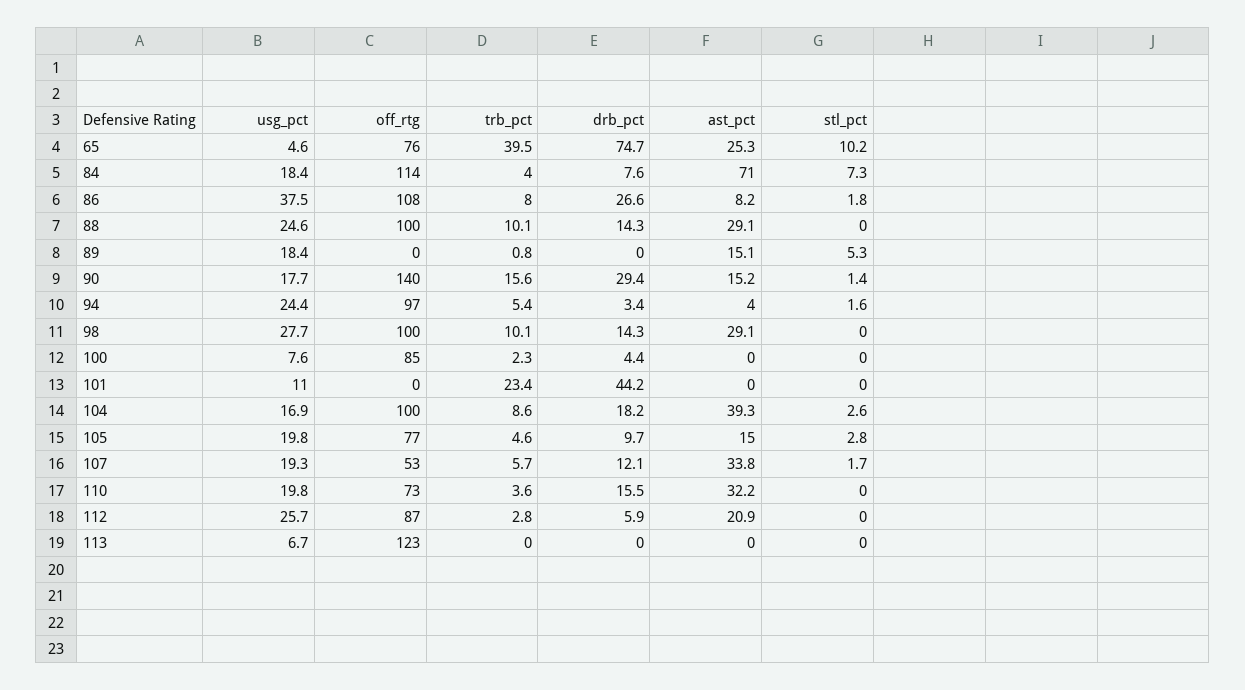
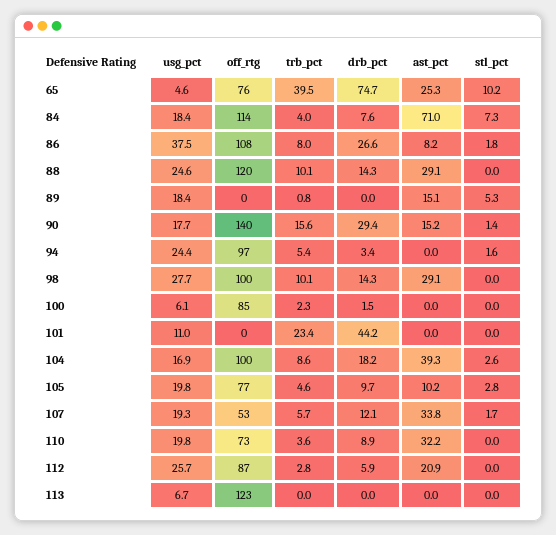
  {
    "usg_pct": {
      "65": 4.6,
      "84": 18.4,
      "86": 37.5,
      "88": 24.6,
      "89": 18.4,
      "90": 17.7,
      "94": 24.4,
      "98": 27.7,
-     "100": 7.6,
+     "100": 6.1,
      "101": 11,
      "104": 16.9,
      "105": 19.8,
      "107": 19.3,
      "110": 19.8,
      "112": 25.7,
      "113": 6.7
    },
    "off_rtg": {
      "65": 76,
      "84": 114,
      "86": 108,
-     "88": 100,
+     "88": 120,
      "89": 0,
      "90": 140,
      "94": 97,
      "98": 100,
      "100": 85,
      "101": 0,
      "104": 100,
      "105": 77,
      "107": 53,
      "110": 73,
      "112": 87,
      "113": 123
    },
    "trb_pct": {
      "65": 39.5,
      "84": 4,
      "86": 8,
      "88": 10.1,
      "89": 0.8,
      "90": 15.6,
      "94": 5.4,
      "98": 10.1,
      "100": 2.3,
      "101": 23.4,
      "104": 8.6,
      "105": 4.6,
      "107": 5.7,
      "110": 3.6,
      "112": 2.8,
      "113": 0
    },
    "drb_pct": {
      "65": 74.7,
      "84": 7.6,
      "86": 26.6,
      "88": 14.3,
      "89": 0,
      "90": 29.4,
      "94": 3.4,
      "98": 14.3,
-     "100": 4.4,
+     "100": 1.5,
      "101": 44.2,
      "104": 18.2,
      "105": 9.7,
      "107": 12.1,
-     "110": 15.5,
+     "110": 8.9,
      "112": 5.9,
      "113": 0
    },
    "ast_pct": {
      "65": 25.3,
      "84": 71,
      "86": 8.2,
      "88": 29.1,
      "89": 15.1,
      "90": 15.2,
-     "94": 4,
+     "94": 0,
      "98": 29.1,
      "100": 0,
      "101": 0,
      "104": 39.3,
-     "105": 15,
+     "105": 10.2,
      "107": 33.8,
      "110": 32.2,
      "112": 20.9,
      "113": 0
    },
    "stl_pct": {
      "65": 10.2,
      "84": 7.3,
      "86": 1.8,
      "88": 0,
      "89": 5.3,
      "90": 1.4,
      "94": 1.6,
      "98": 0,
      "100": 0,
      "101": 0,
      "104": 2.6,
      "105": 2.8,
      "107": 1.7,
      "110": 0,
      "112": 0,
      "113": 0
    }
  }

